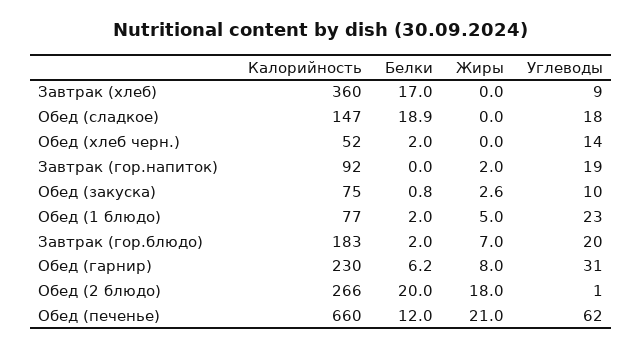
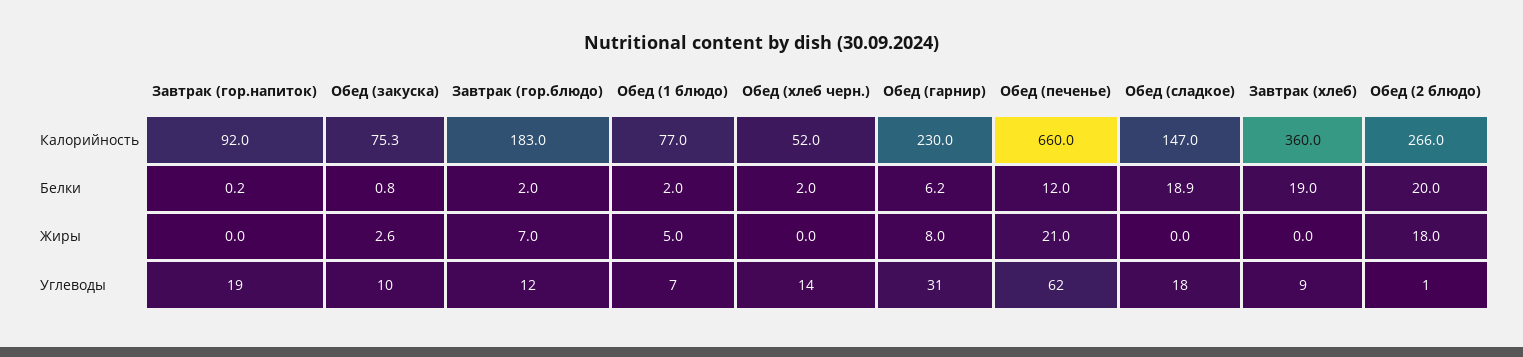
  {
    "Калорийность": {
      "Завтрак (хлеб)": 360,
      "Обед (сладкое)": 147,
      "Обед (хлеб черн.)": 52,
      "Завтрак (гор.напиток)": 92,
      "Обед (закуска)": 75.3,
      "Обед (1 блюдо)": 77,
      "Завтрак (гор.блюдо)": 183,
      "Обед (гарнир)": 230,
      "Обед (2 блюдо)": 266,
      "Обед (печенье)": 660
    },
    "Белки": {
-     "Завтрак (хлеб)": 17,
+     "Завтрак (хлеб)": 19,
      "Обед (сладкое)": 18.9,
      "Обед (хлеб черн.)": 2,
-     "Завтрак (гор.напиток)": 0,
+     "Завтрак (гор.напиток)": 0.2,
      "Обед (закуска)": 0.8,
      "Обед (1 блюдо)": 2,
      "Завтрак (гор.блюдо)": 2,
      "Обед (гарнир)": 6.2,
      "Обед (2 блюдо)": 20,
      "Обед (печенье)": 12
    },
    "Жиры": {
      "Завтрак (хлеб)": 0,
      "Обед (сладкое)": 0,
      "Обед (хлеб черн.)": 0,
-     "Завтрак (гор.напиток)": 2,
+     "Завтрак (гор.напиток)": 0,
      "Обед (закуска)": 2.6,
      "Обед (1 блюдо)": 5,
      "Завтрак (гор.блюдо)": 7,
      "Обед (гарнир)": 8,
      "Обед (2 блюдо)": 18,
      "Обед (печенье)": 21
    },
    "Углеводы": {
      "Завтрак (хлеб)": 9,
      "Обед (сладкое)": 18,
      "Обед (хлеб черн.)": 14,
      "Завтрак (гор.напиток)": 19,
      "Обед (закуска)": 10,
-     "Обед (1 блюдо)": 23,
+     "Обед (1 блюдо)": 7,
-     "Завтрак (гор.блюдо)": 20,
+     "Завтрак (гор.блюдо)": 12,
      "Обед (гарнир)": 31,
      "Обед (2 блюдо)": 1,
      "Обед (печенье)": 62
    }
  }

